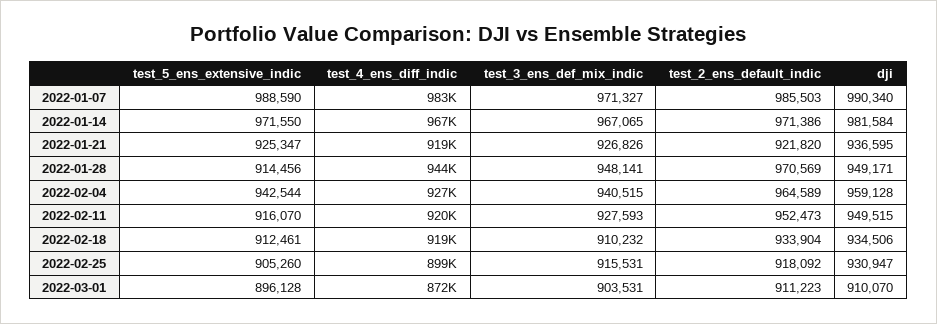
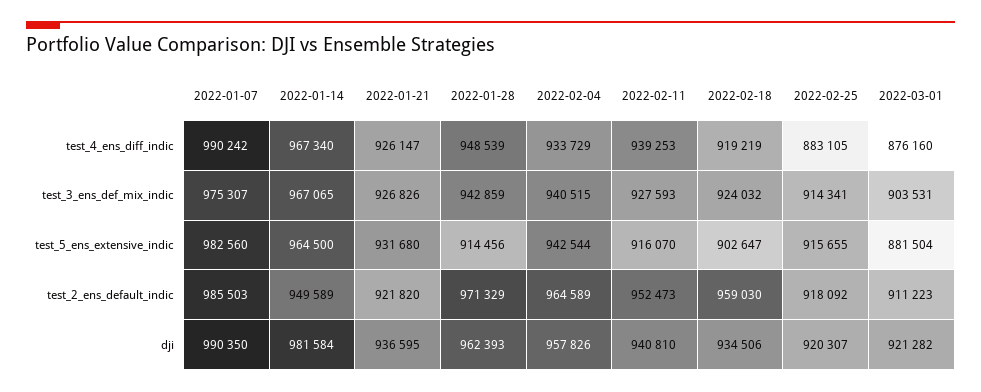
  {
    "test_5_ens_extensive_indic": {
-     "2022-01-07": 988590,
+     "2022-01-07": 982560,
-     "2022-01-14": 971550,
+     "2022-01-14": 964500,
-     "2022-01-21": 925347,
+     "2022-01-21": 931680,
      "2022-01-28": 914456,
      "2022-02-04": 942544,
      "2022-02-11": 916070,
-     "2022-02-18": 912461,
+     "2022-02-18": 902647,
-     "2022-02-25": 905260,
+     "2022-02-25": 915655,
-     "2022-03-01": 896128
+     "2022-03-01": 881504
    },
    "test_4_ens_diff_indic": {
-     "2022-01-07": 983000,
+     "2022-01-07": 990242,
      "2022-01-14": 967340,
-     "2022-01-21": 919000,
+     "2022-01-21": 926147,
-     "2022-01-28": 944000,
+     "2022-01-28": 948539,
-     "2022-02-04": 927000,
+     "2022-02-04": 933729,
-     "2022-02-11": 920000,
+     "2022-02-11": 939253,
      "2022-02-18": 919219,
-     "2022-02-25": 899000,
+     "2022-02-25": 883105,
-     "2022-03-01": 872000
+     "2022-03-01": 876160
    },
    "test_3_ens_def_mix_indic": {
-     "2022-01-07": 971327,
+     "2022-01-07": 975307,
      "2022-01-14": 967065,
      "2022-01-21": 926826,
-     "2022-01-28": 948141,
+     "2022-01-28": 942859,
      "2022-02-04": 940515,
      "2022-02-11": 927593,
-     "2022-02-18": 910232,
+     "2022-02-18": 924032,
-     "2022-02-25": 915531,
+     "2022-02-25": 914341,
      "2022-03-01": 903531
    },
    "test_2_ens_default_indic": {
      "2022-01-07": 985503,
-     "2022-01-14": 971386,
+     "2022-01-14": 949589,
      "2022-01-21": 921820,
-     "2022-01-28": 970569,
+     "2022-01-28": 971329,
      "2022-02-04": 964589,
      "2022-02-11": 952473,
-     "2022-02-18": 933904,
+     "2022-02-18": 959030,
      "2022-02-25": 918092,
      "2022-03-01": 911223
    },
    "dji": {
-     "2022-01-07": 990340,
+     "2022-01-07": 990350,
      "2022-01-14": 981584,
      "2022-01-21": 936595,
-     "2022-01-28": 949171,
+     "2022-01-28": 962393,
-     "2022-02-04": 959128,
+     "2022-02-04": 957826,
-     "2022-02-11": 949515,
+     "2022-02-11": 940810,
      "2022-02-18": 934506,
-     "2022-02-25": 930947,
+     "2022-02-25": 920307,
-     "2022-03-01": 910070
+     "2022-03-01": 921282
    }
  }

